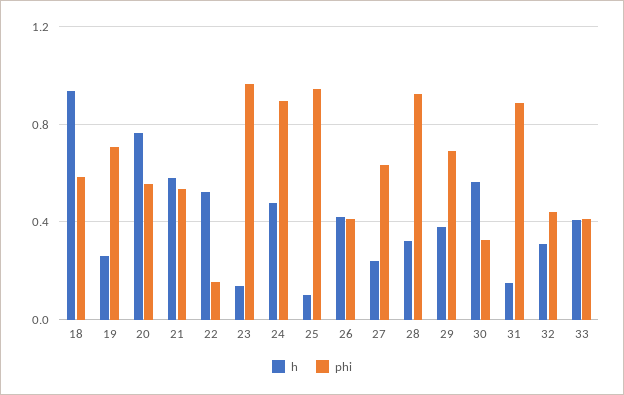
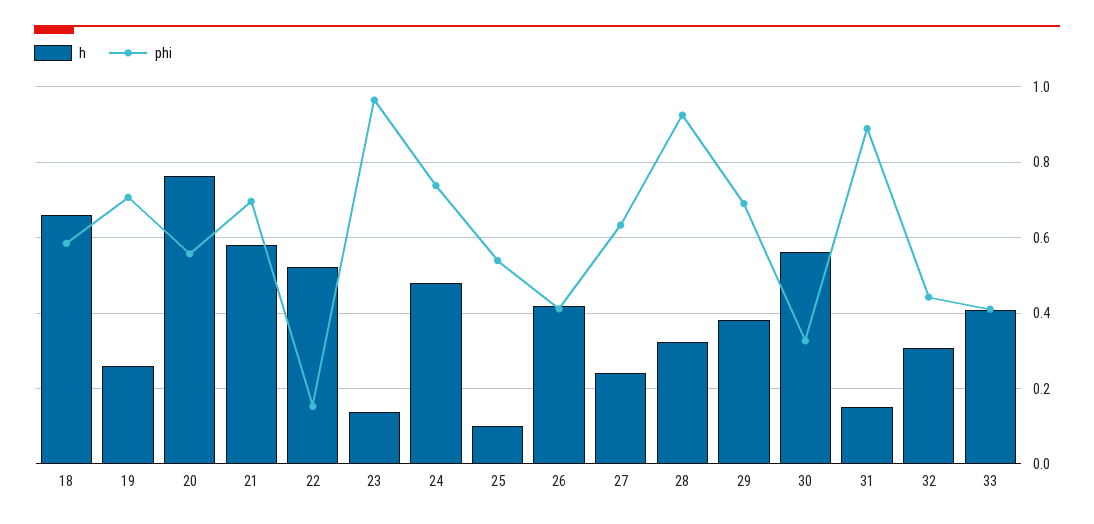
  {
    "h": {
-     "18": 0.95,
+     "18": 0.66,
      "19": 0.26,
      "20": 0.76,
      "21": 0.58,
      "22": 0.52,
      "23": 0.14,
      "24": 0.48,
      "25": 0.1,
      "26": 0.42,
      "27": 0.24,
      "28": 0.32,
      "29": 0.38,
      "30": 0.56,
      "31": 0.16,
      "32": 0.3,
      "33": 0.4
    },
    "phi": {
      "18": 0.58,
      "19": 0.7,
      "20": 0.56,
-     "21": 0.55,
+     "21": 0.7,
      "22": 0.16,
      "23": 0.96,
-     "24": 0.9,
+     "24": 0.74,
-     "25": 0.95,
+     "25": 0.54,
      "26": 0.42,
      "27": 0.64,
      "28": 0.92,
      "29": 0.7,
      "30": 0.32,
      "31": 0.88,
      "32": 0.44,
      "33": 0.42
    }
  }

